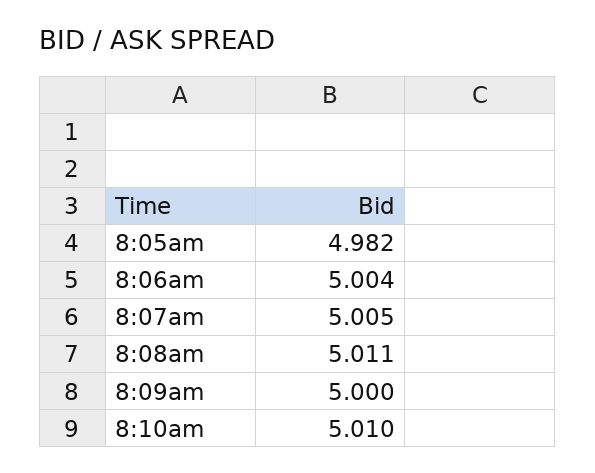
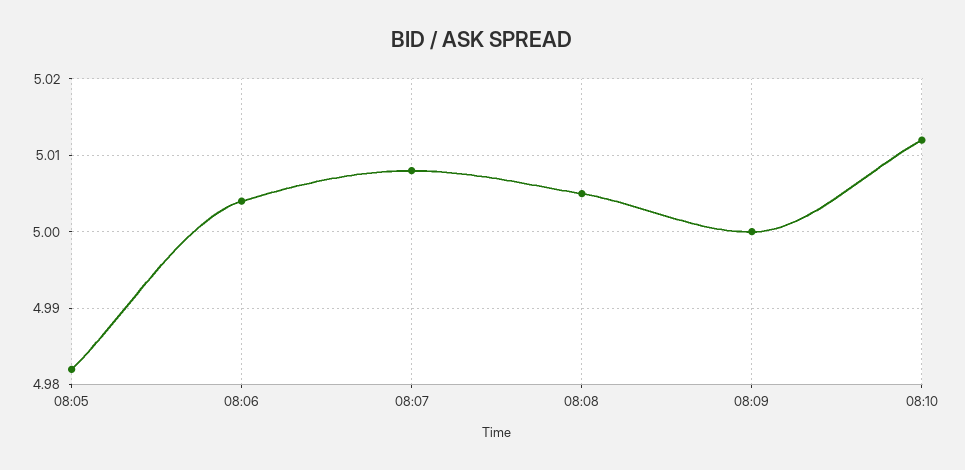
  {
    "8:05am": 4.982,
    "8:06am": 5.004,
-   "8:07am": 5.005,
+   "8:07am": 5.008,
-   "8:08am": 5.011,
+   "8:08am": 5.005,
    "8:09am": 5,
-   "8:10am": 5.01
+   "8:10am": 5.012
  }

